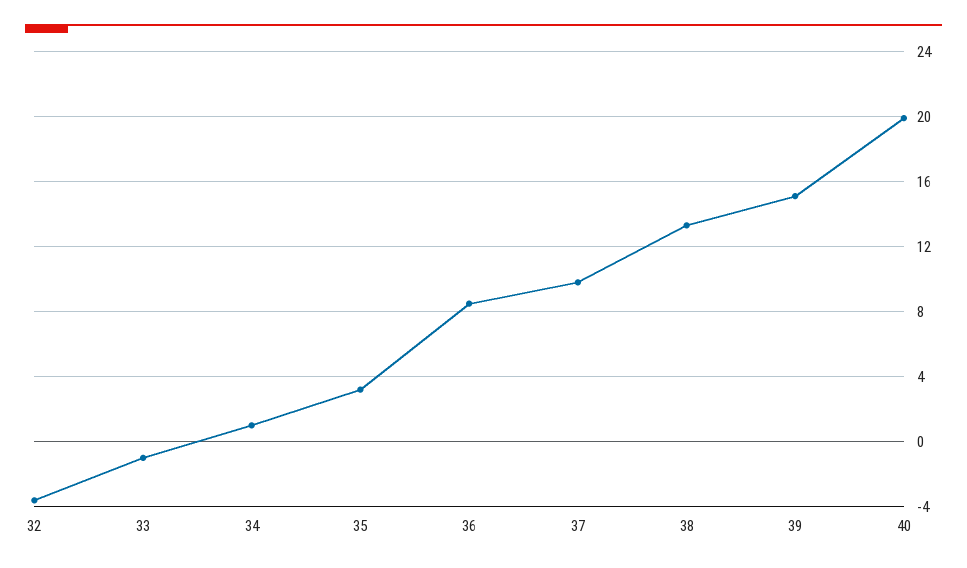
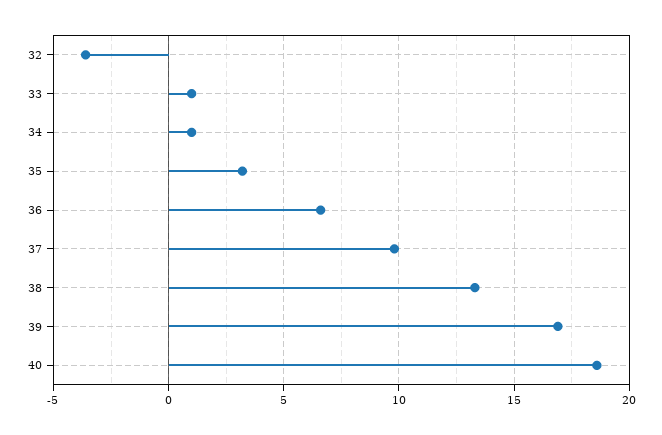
  {
    "32": -3.5,
-   "33": -1,
+   "33": 1,
    "34": 1,
    "35": 3,
-   "36": 8.5,
+   "36": 6.5,
    "37": 10,
    "38": 13.5,
-   "39": 15,
+   "39": 17,
-   "40": 20
+   "40": 18.5
  }

